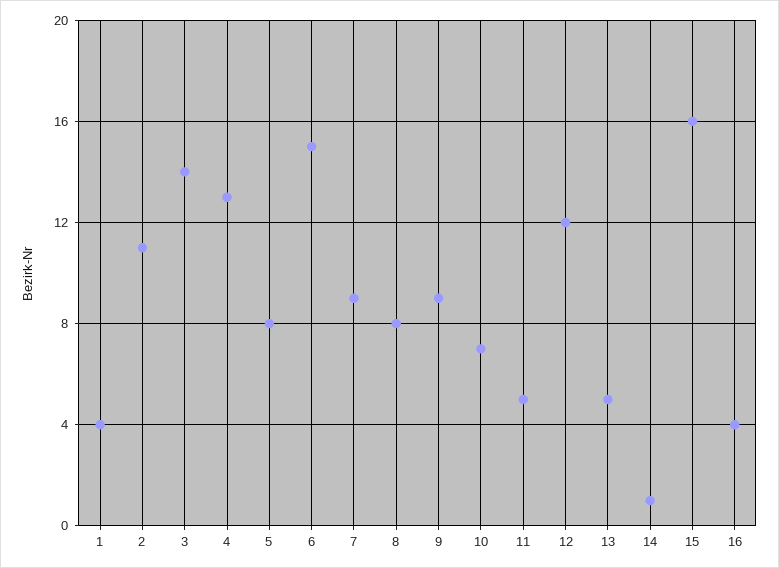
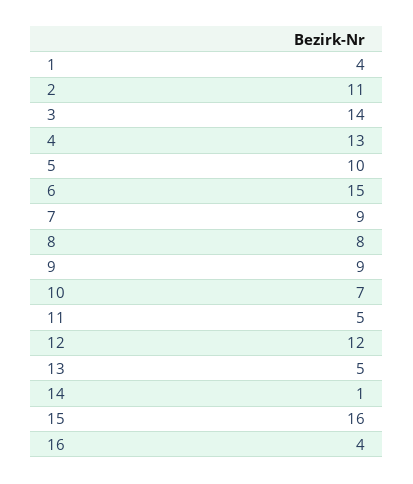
  {
    "1": 4,
    "2": 11,
    "3": 14,
    "4": 13,
-   "5": 8,
+   "5": 10,
    "6": 15,
    "7": 9,
    "8": 8,
    "9": 9,
    "10": 7,
    "11": 5,
    "12": 12,
    "13": 5,
    "14": 1,
    "15": 16,
    "16": 4
  }

